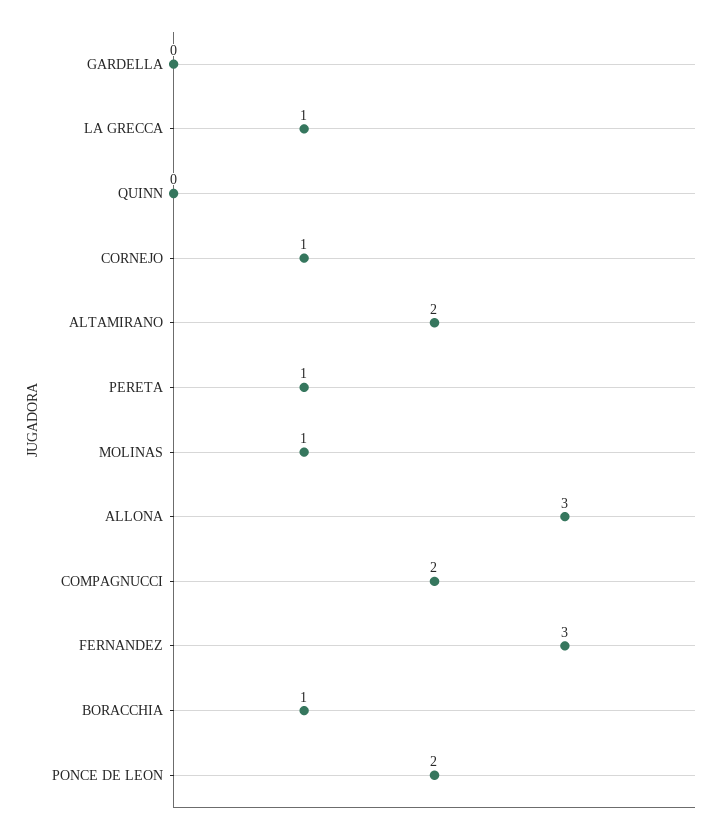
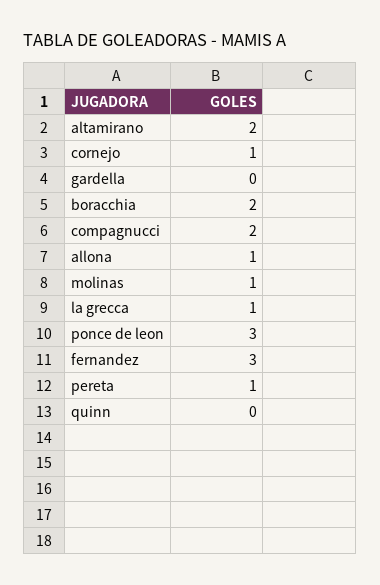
  {
    "GARDELLA": 0,
    "LA GRECCA": 1,
    "QUINN": 0,
    "CORNEJO": 1,
    "ALTAMIRANO": 2,
    "PERETA": 1,
    "MOLINAS": 1,
-   "ALLONA": 3,
+   "ALLONA": 1,
    "COMPAGNUCCI": 2,
    "FERNANDEZ": 3,
-   "BORACCHIA": 1,
+   "BORACCHIA": 2,
-   "PONCE DE LEON": 2
+   "PONCE DE LEON": 3
  }

